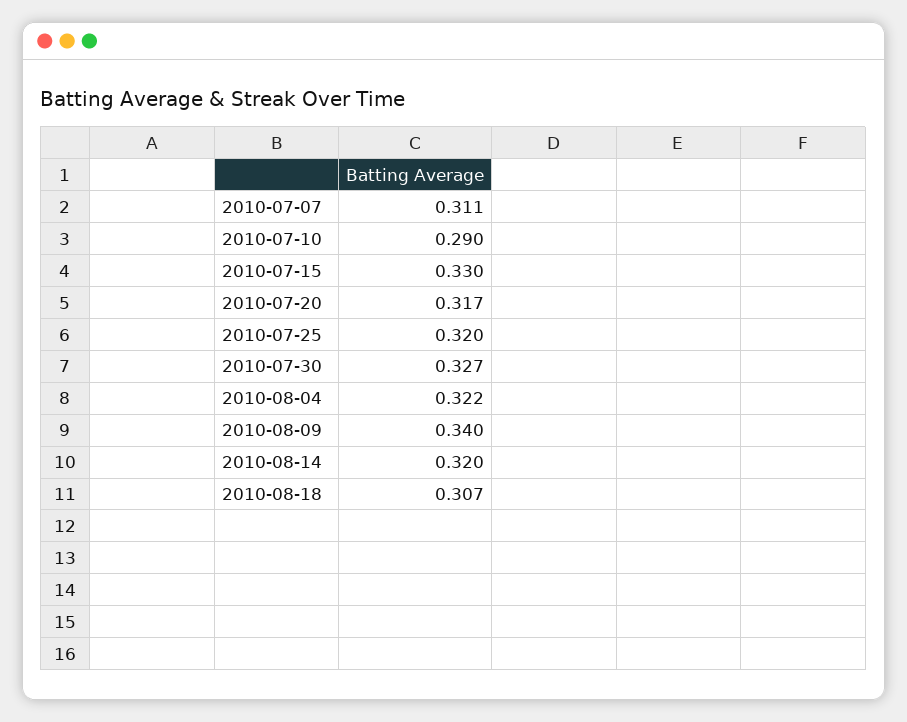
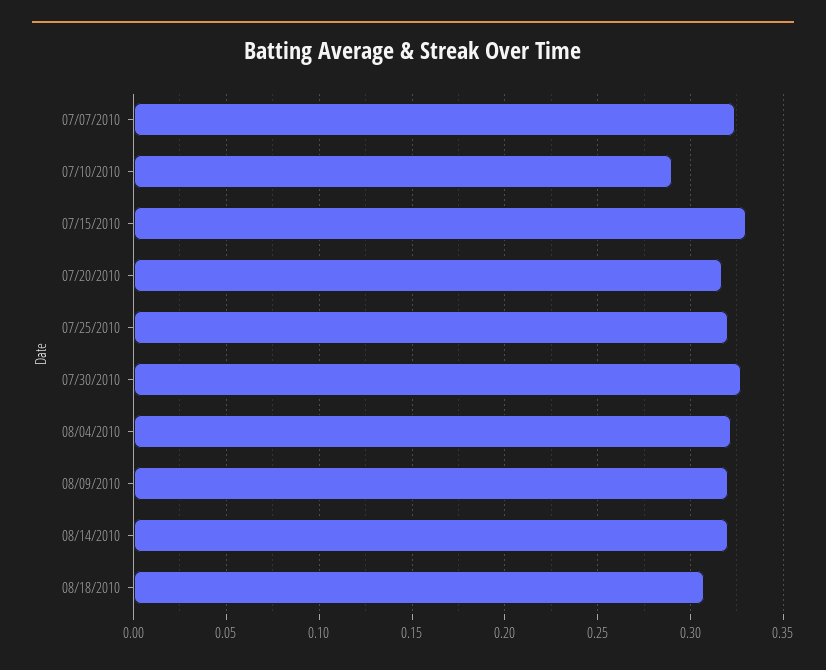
  {
-   "2010-07-07": 0.311,
+   "2010-07-07": 0.325,
    "2010-07-10": 0.29,
    "2010-07-15": 0.33,
    "2010-07-20": 0.317,
    "2010-07-25": 0.32,
    "2010-07-30": 0.327,
    "2010-08-04": 0.322,
-   "2010-08-09": 0.34,
+   "2010-08-09": 0.32,
    "2010-08-14": 0.32,
    "2010-08-18": 0.307
  }

